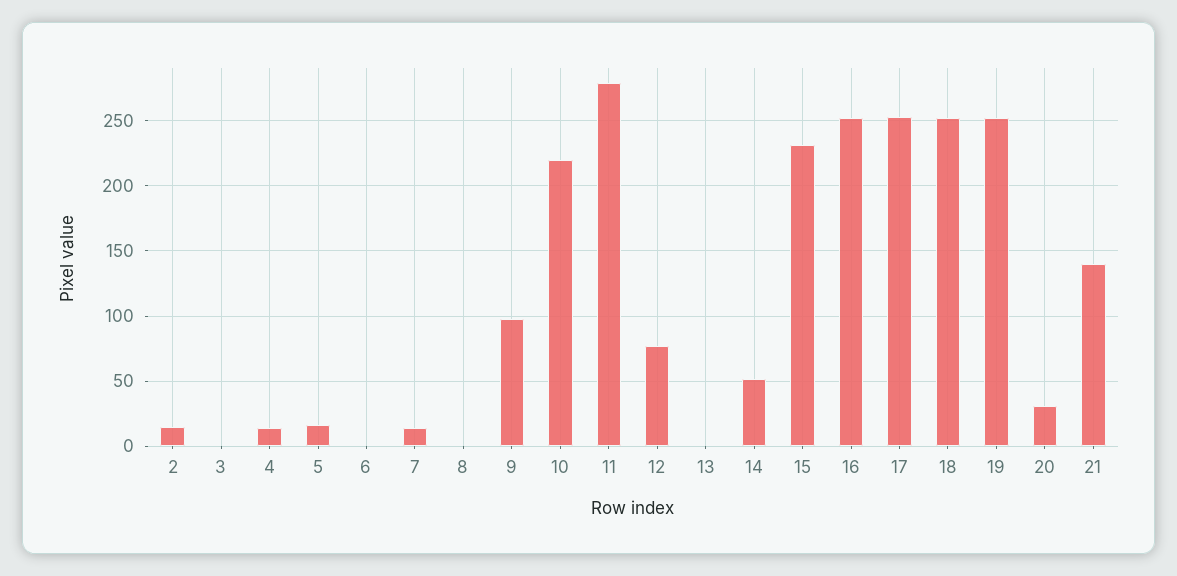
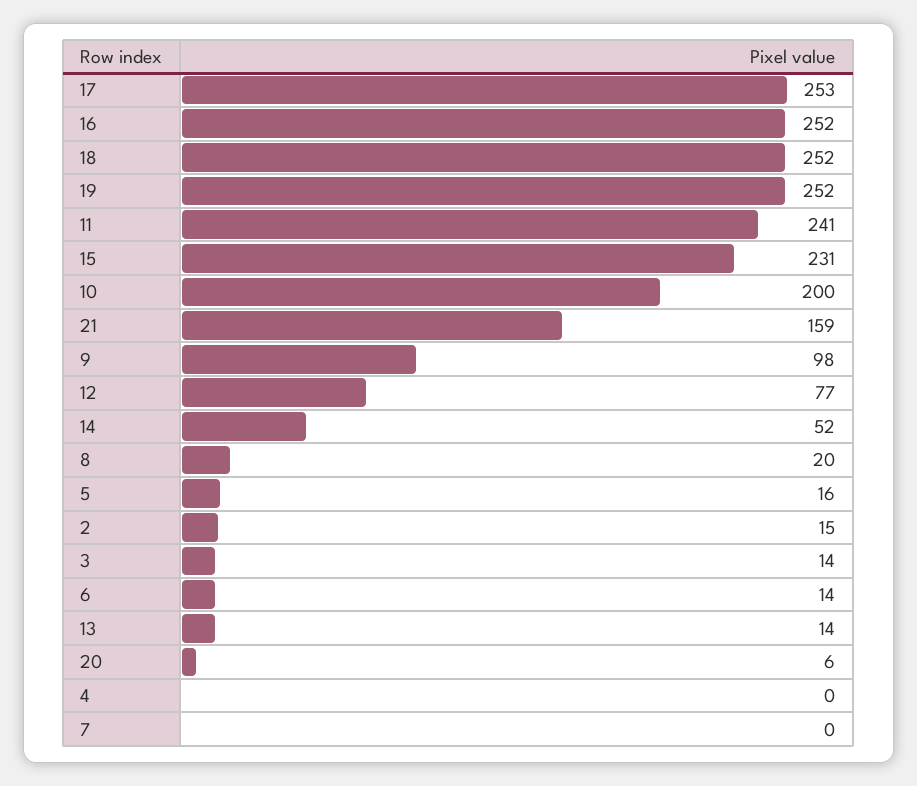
  {
    "2": 15,
-   "3": 0,
+   "3": 14,
-   "4": 15,
+   "4": 0,
    "5": 16,
-   "6": 0,
+   "6": 14,
-   "7": 15,
+   "7": 0,
-   "8": 0,
+   "8": 20,
    "9": 98,
-   "10": 220,
+   "10": 200,
-   "11": 280,
+   "11": 241,
    "12": 77,
-   "13": 0,
+   "13": 14,
    "14": 52,
    "15": 231,
    "16": 252,
    "17": 253,
    "18": 252,
    "19": 252,
-   "20": 30,
+   "20": 6,
-   "21": 140
+   "21": 159
  }

